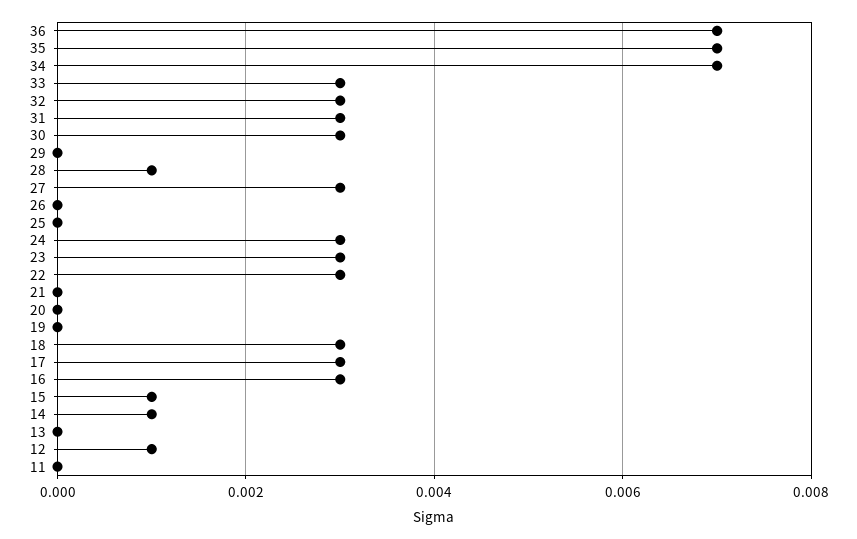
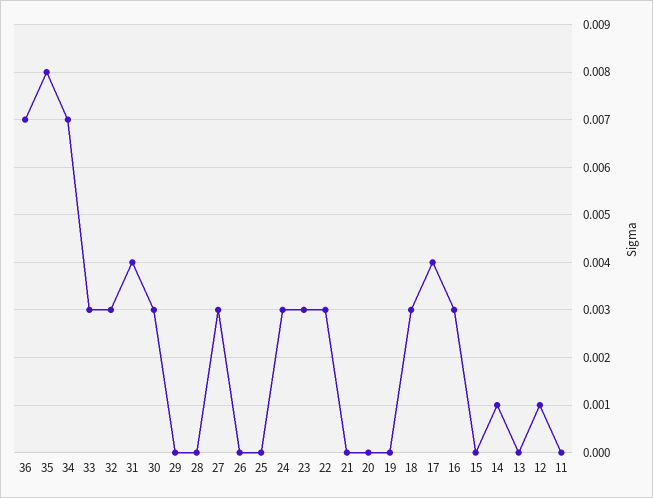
  {
    "36": 0.007,
-   "35": 0.007,
+   "35": 0.008,
    "34": 0.007,
    "33": 0.003,
    "32": 0.003,
-   "31": 0.003,
+   "31": 0.004,
    "30": 0.003,
    "29": 0,
-   "28": 0.001,
+   "28": 0,
    "27": 0.003,
    "26": 0,
    "25": 0,
    "24": 0.003,
    "23": 0.003,
    "22": 0.003,
    "21": 0,
    "20": 0,
    "19": 0,
    "18": 0.003,
-   "17": 0.003,
+   "17": 0.004,
    "16": 0.003,
-   "15": 0.001,
+   "15": 0,
    "14": 0.001,
    "13": 0,
    "12": 0.001,
    "11": 0
  }

